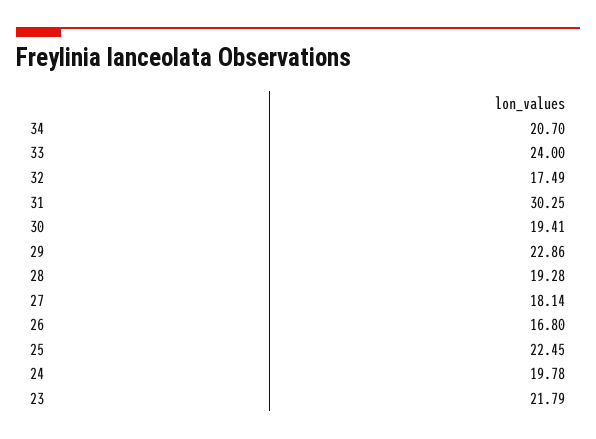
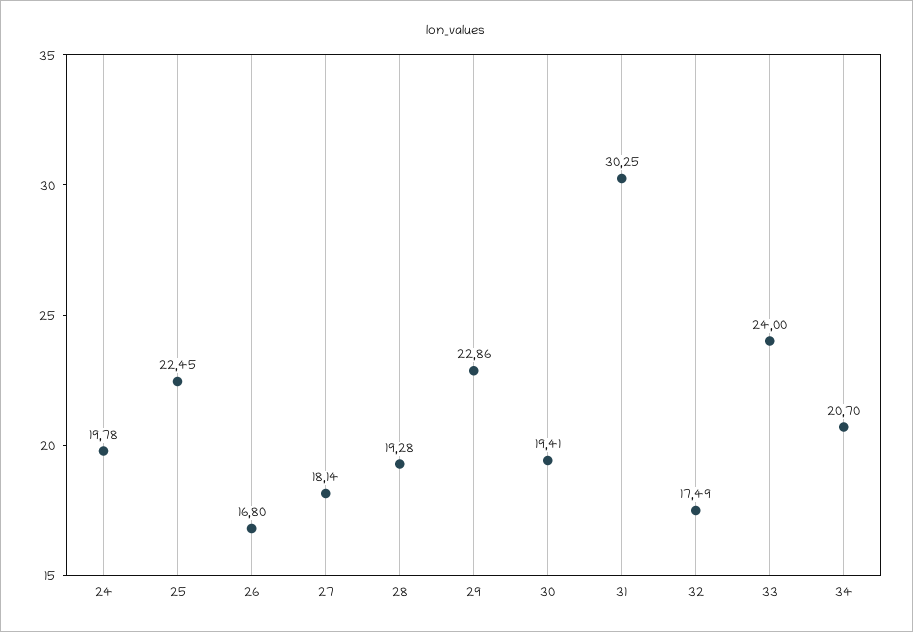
  {
    "34": 20.7,
    "33": 24,
    "32": 17.49,
    "31": 30.25,
    "30": 19.41,
    "29": 22.86,
    "28": 19.28,
    "27": 18.14,
    "26": 16.8,
    "25": 22.45,
-   "24": 19.78,
+   "24": 19.78
-   "23": 21.79
  }

